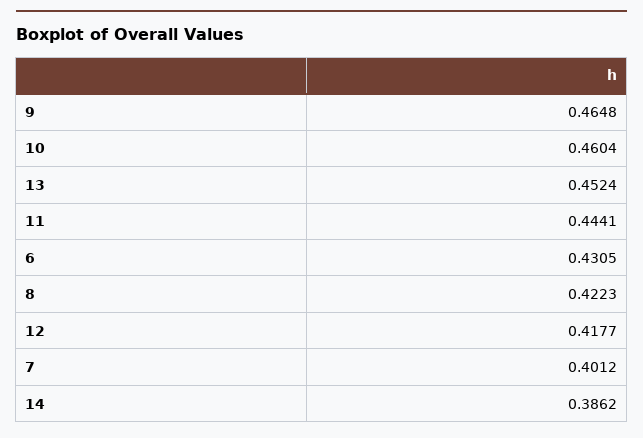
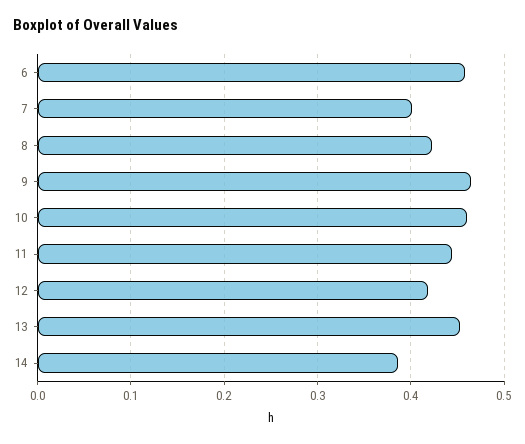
  {
    "9": 0.4648,
    "10": 0.4604,
    "13": 0.4524,
    "11": 0.4441,
-   "6": 0.4305,
+   "6": 0.46,
    "8": 0.4223,
    "12": 0.4177,
    "7": 0.4012,
    "14": 0.3862
  }

